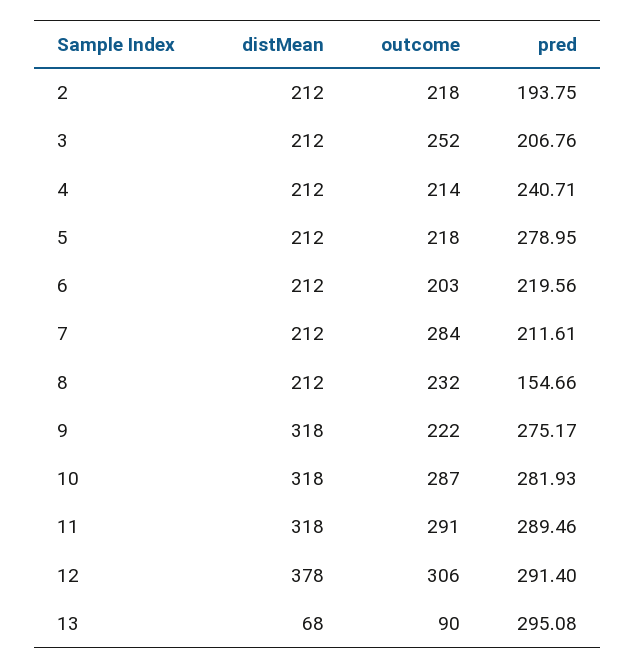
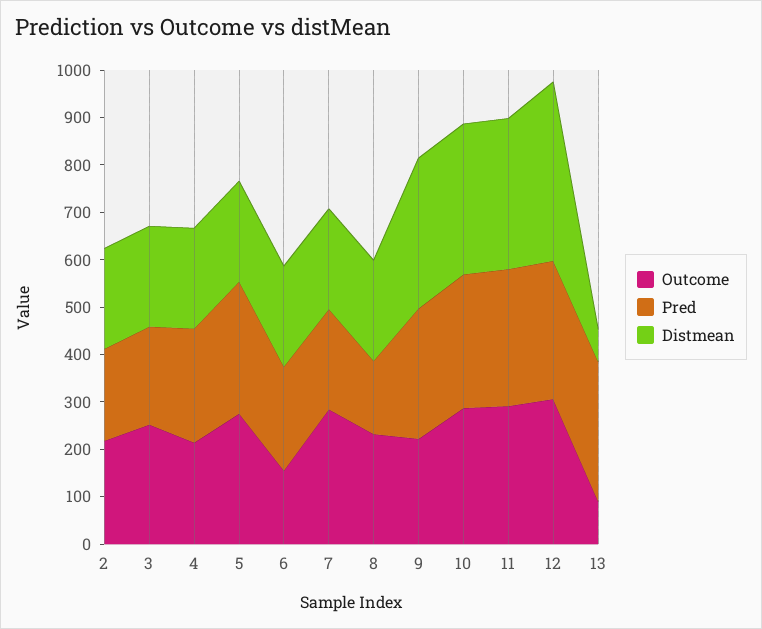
  {
    "distMean": {
      "2": 212,
      "3": 212,
      "4": 212,
      "5": 212,
      "6": 212,
      "7": 212,
      "8": 212,
      "9": 318,
      "10": 318,
      "11": 318,
      "12": 378,
      "13": 68
    },
    "outcome": {
      "2": 218,
      "3": 252,
      "4": 214,
-     "5": 218,
+     "5": 280,
-     "6": 203,
+     "6": 160,
      "7": 284,
      "8": 232,
      "9": 222,
      "10": 287,
      "11": 291,
      "12": 306,
      "13": 90
    },
    "pred": {
      "2": 193.75,
      "3": 206.76,
      "4": 240.71,
      "5": 278.95,
      "6": 219.56,
      "7": 211.61,
      "8": 154.66,
      "9": 275.17,
      "10": 281.93,
      "11": 289.46,
      "12": 291.4,
      "13": 295.08
    }
  }

